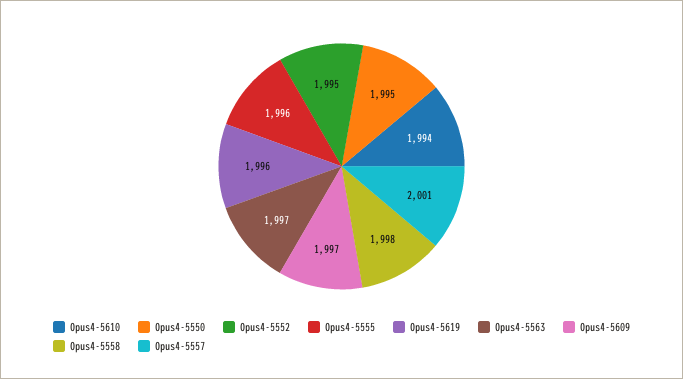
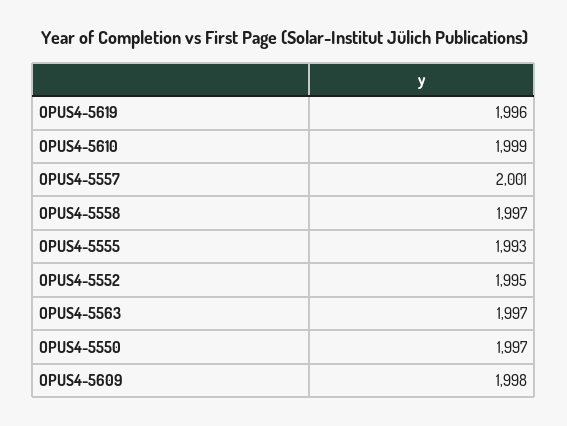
  {
-   "Opus4-5610": 1994,
+   "Opus4-5610": 1999,
-   "Opus4-5550": 1995,
+   "Opus4-5550": 1997,
    "Opus4-5552": 1995,
-   "Opus4-5555": 1996,
+   "Opus4-5555": 1993,
    "Opus4-5619": 1996,
    "Opus4-5563": 1997,
-   "Opus4-5609": 1997,
+   "Opus4-5609": 1998,
-   "Opus4-5558": 1998,
+   "Opus4-5558": 1997,
    "Opus4-5557": 2001
  }

